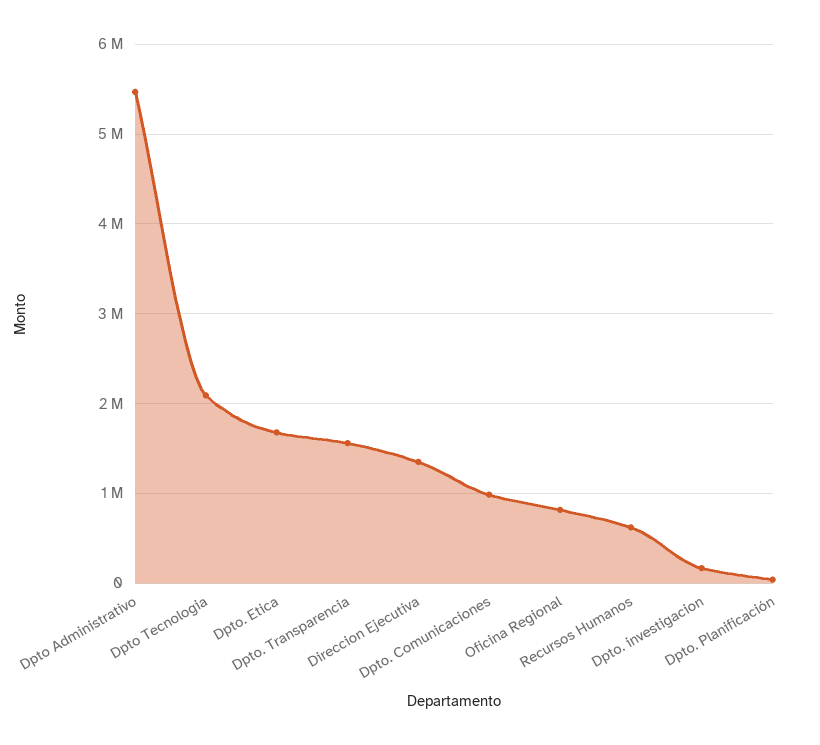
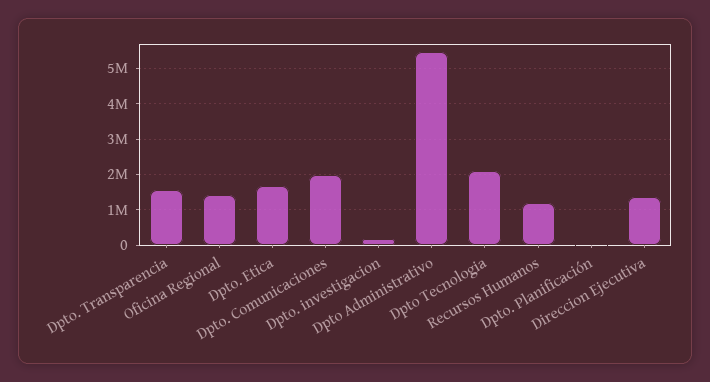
  {
    "Dpto Administrativo": 5500000,
    "Dpto Tecnologia": 2100000,
    "Dpto. Etica": 1700000,
    "Dpto. Transparencia": 1600000,
    "Direccion Ejecutiva": 1400000,
-   "Dpto. Comunicaciones": 1000000,
+   "Dpto. Comunicaciones": 2000000,
-   "Oficina Regional": 800000,
+   "Oficina Regional": 1400000,
-   "Recursos Humanos": 600000,
+   "Recursos Humanos": 1200000,
    "Dpto. investigacion": 200000,
    "Dpto. Planificación": 0
  }

